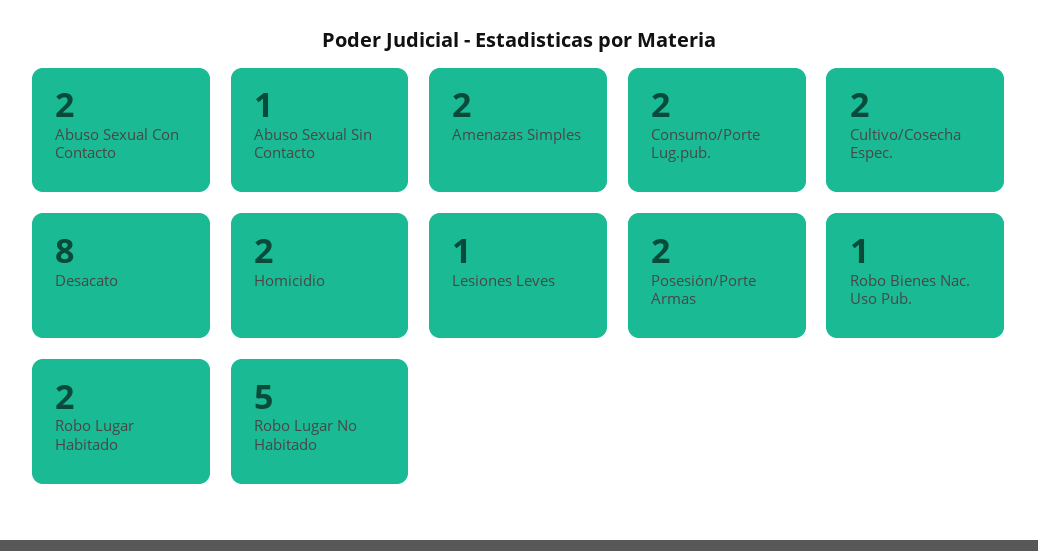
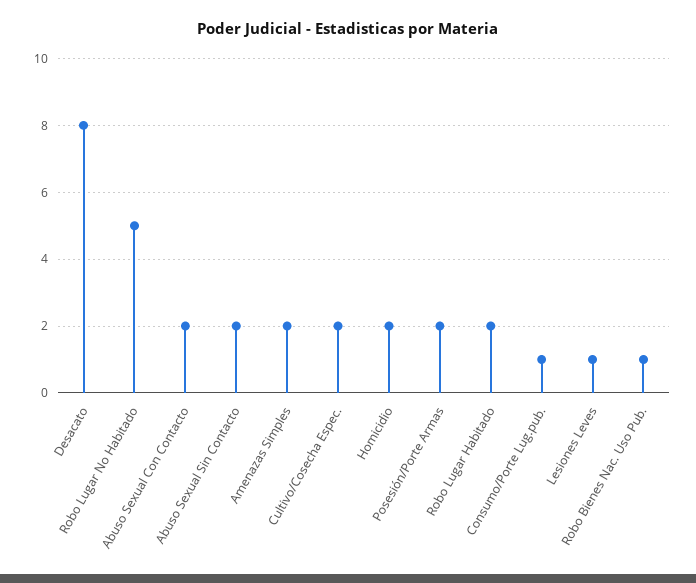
  {
    "Abuso Sexual Con Contacto": 2,
-   "Abuso Sexual Sin Contacto": 1,
+   "Abuso Sexual Sin Contacto": 2,
    "Amenazas Simples": 2,
-   "Consumo/Porte Lug.pub.": 2,
+   "Consumo/Porte Lug.pub.": 1,
    "Cultivo/Cosecha Espec.": 2,
    "Desacato": 8,
    "Homicidio": 2,
    "Lesiones Leves": 1,
    "Posesión/Porte Armas": 2,
    "Robo Bienes Nac. Uso Pub.": 1,
    "Robo Lugar Habitado": 2,
    "Robo Lugar No Habitado": 5
  }

